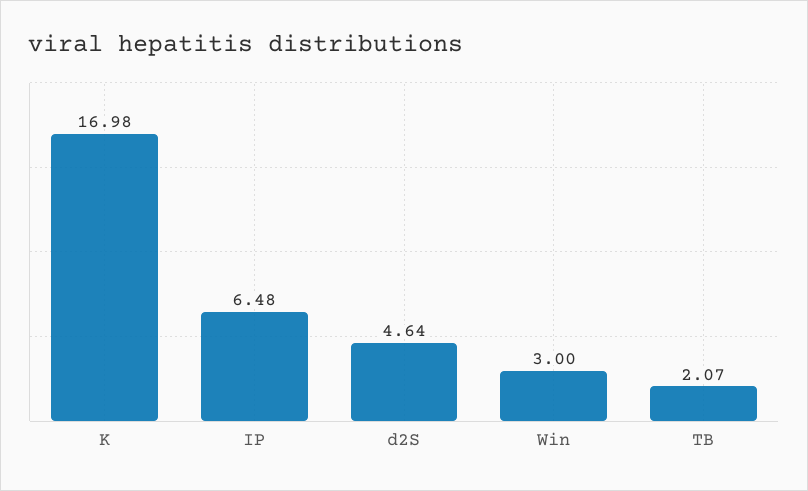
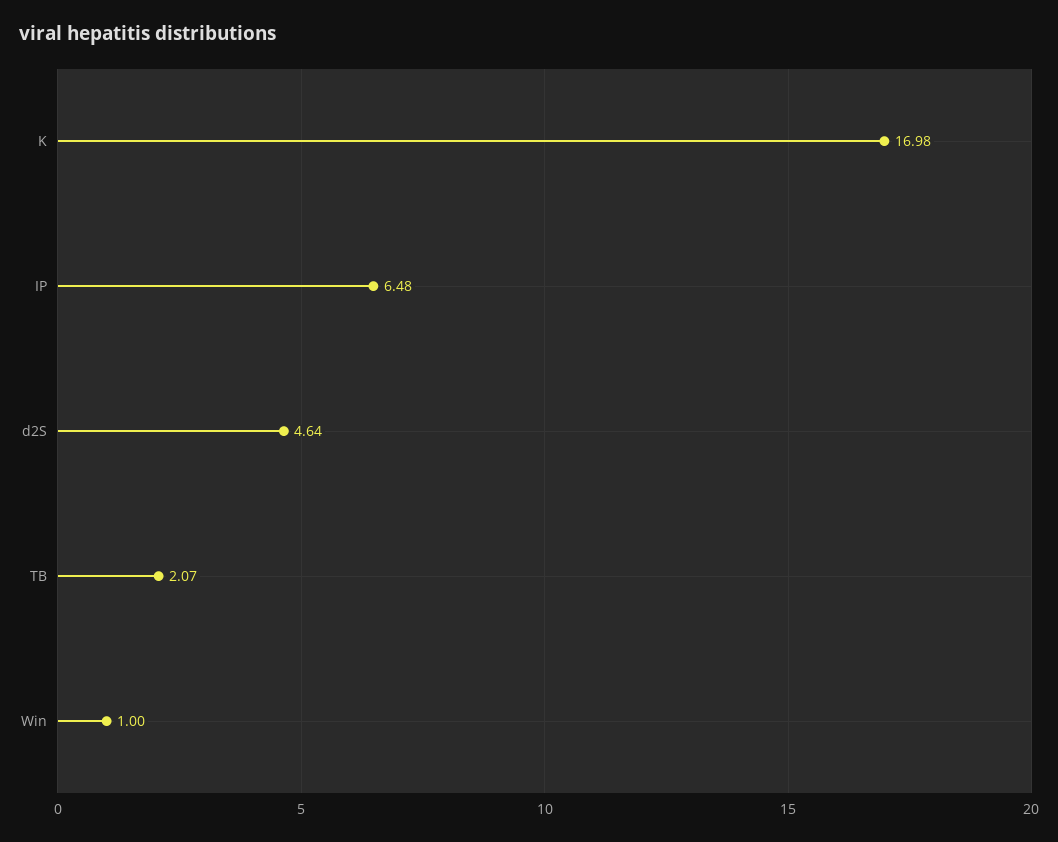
  {
    "K": 16.98,
    "IP": 6.48,
    "d2S": 4.64,
-   "Win": 3,
+   "Win": 1,
    "TB": 2.07
  }

